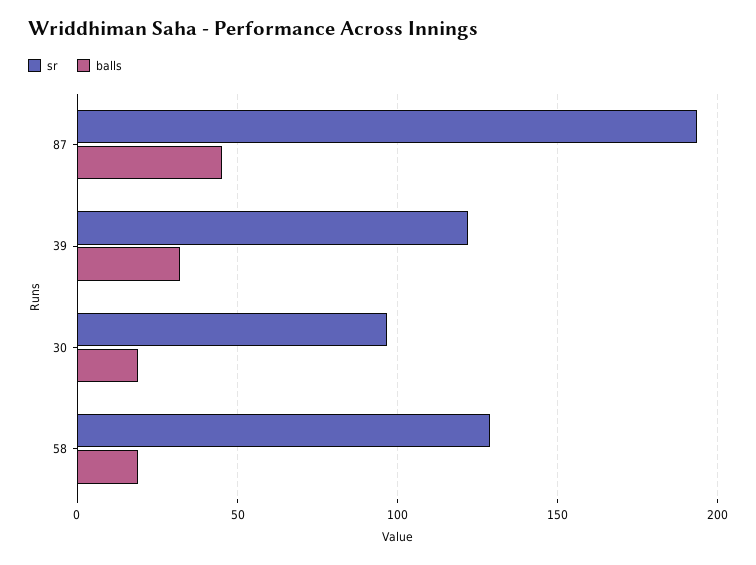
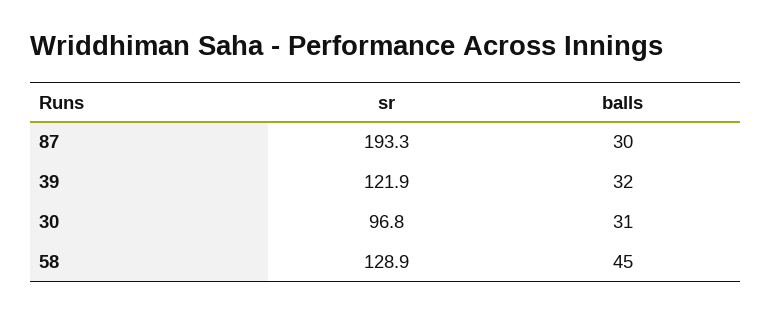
  {
    "sr": {
      "87": 193.3,
      "39": 121.9,
      "30": 96.8,
      "58": 128.9
    },
    "balls": {
-     "87": 45,
+     "87": 30,
      "39": 32,
-     "30": 20,
+     "30": 31,
-     "58": 20
+     "58": 45
    }
  }

